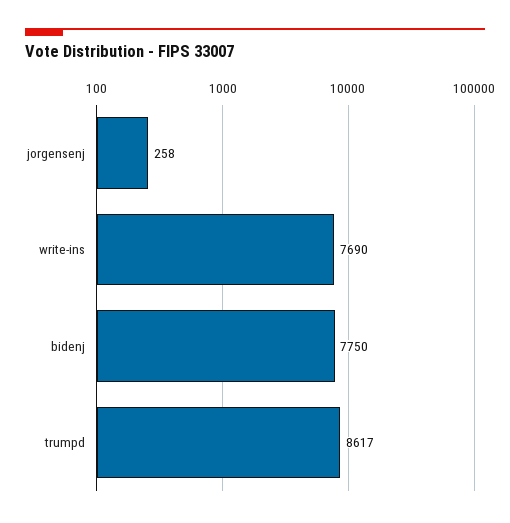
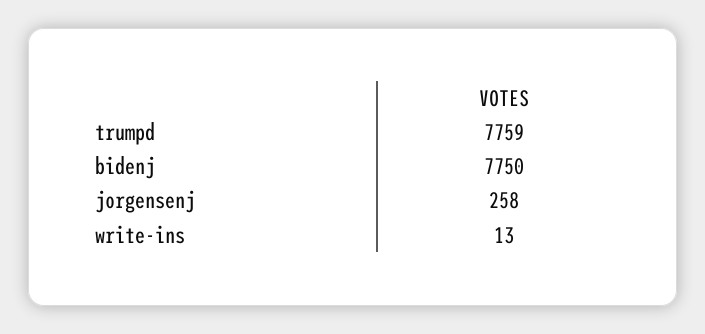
  {
    "jorgensenj": 258,
-   "write-ins": 7690,
+   "write-ins": 13,
    "bidenj": 7750,
-   "trumpd": 8617
+   "trumpd": 7759
  }

